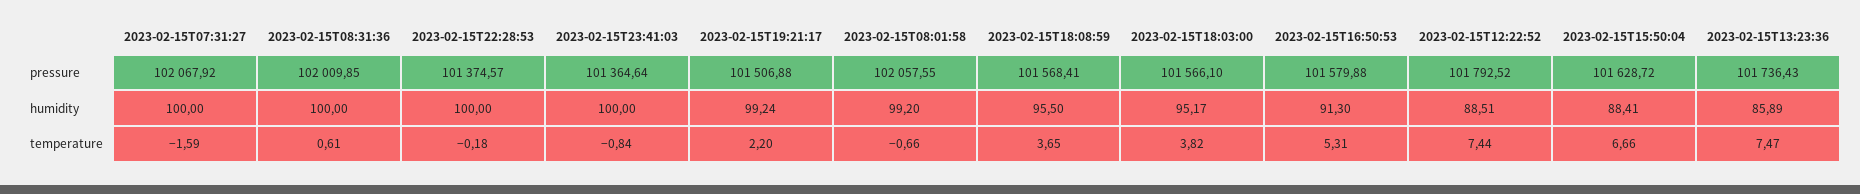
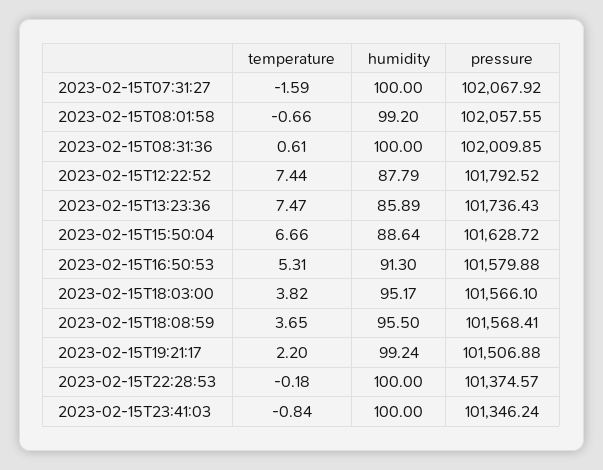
  {
    "2023-02-15T07:31:27": {
      "pressure": 102067.92,
      "humidity": 100,
      "temperature": -1.59
    },
    "2023-02-15T08:31:36": {
      "pressure": 102009.85,
      "humidity": 100,
      "temperature": 0.61
    },
    "2023-02-15T22:28:53": {
      "pressure": 101374.57,
      "humidity": 100,
      "temperature": -0.18
    },
    "2023-02-15T23:41:03": {
-     "pressure": 101364.64,
+     "pressure": 101346.24,
      "humidity": 100,
      "temperature": -0.84
    },
    "2023-02-15T19:21:17": {
      "pressure": 101506.88,
      "humidity": 99.24,
      "temperature": 2.2
    },
    "2023-02-15T08:01:58": {
      "pressure": 102057.55,
      "humidity": 99.2,
      "temperature": -0.66
    },
    "2023-02-15T18:08:59": {
      "pressure": 101568.41,
      "humidity": 95.5,
      "temperature": 3.65
    },
    "2023-02-15T18:03:00": {
      "pressure": 101566.1,
      "humidity": 95.17,
      "temperature": 3.82
    },
    "2023-02-15T16:50:53": {
      "pressure": 101579.88,
      "humidity": 91.3,
      "temperature": 5.31
    },
    "2023-02-15T12:22:52": {
      "pressure": 101792.52,
-     "humidity": 88.51,
+     "humidity": 87.79,
      "temperature": 7.44
    },
    "2023-02-15T15:50:04": {
      "pressure": 101628.72,
-     "humidity": 88.41,
+     "humidity": 88.64,
      "temperature": 6.66
    },
    "2023-02-15T13:23:36": {
      "pressure": 101736.43,
      "humidity": 85.89,
      "temperature": 7.47
    }
  }

